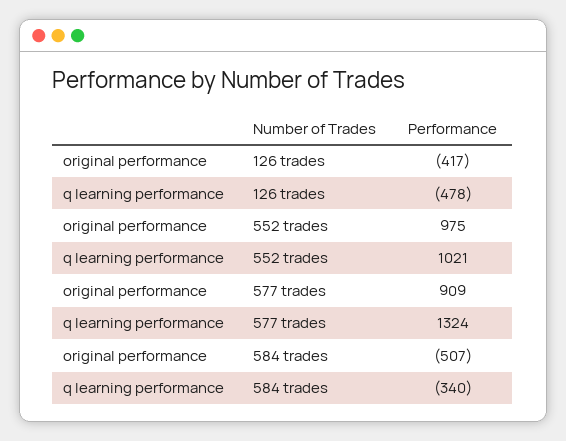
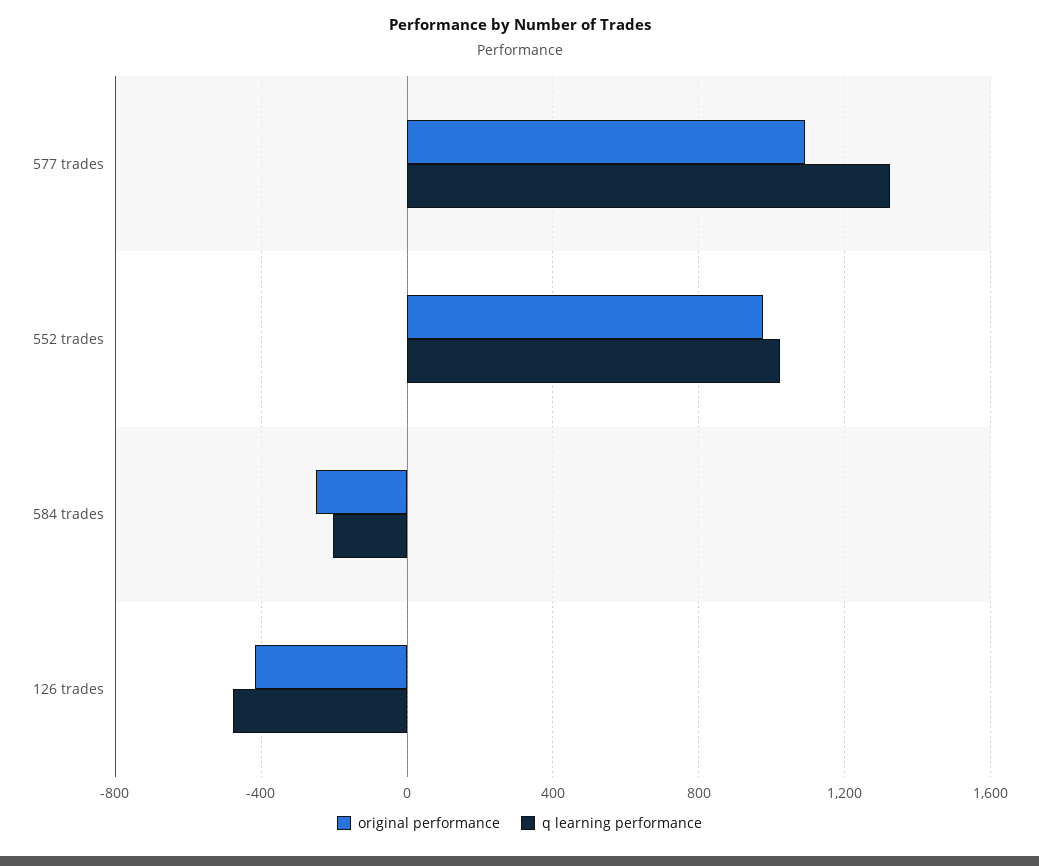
  {
    "original performance": {
      "126 trades": -417,
      "552 trades": 975,
-     "577 trades": 909,
+     "577 trades": 1100,
-     "584 trades": -507
+     "584 trades": -250
    },
    "q learning performance": {
      "126 trades": -478,
      "552 trades": 1021,
      "577 trades": 1324,
-     "584 trades": -340
+     "584 trades": -200
    }
  }

